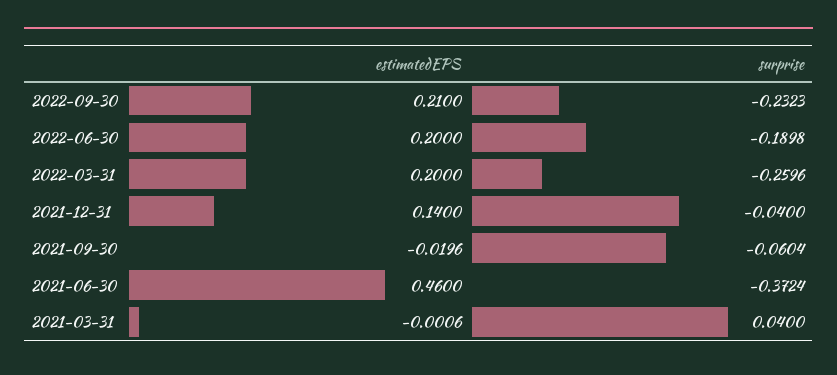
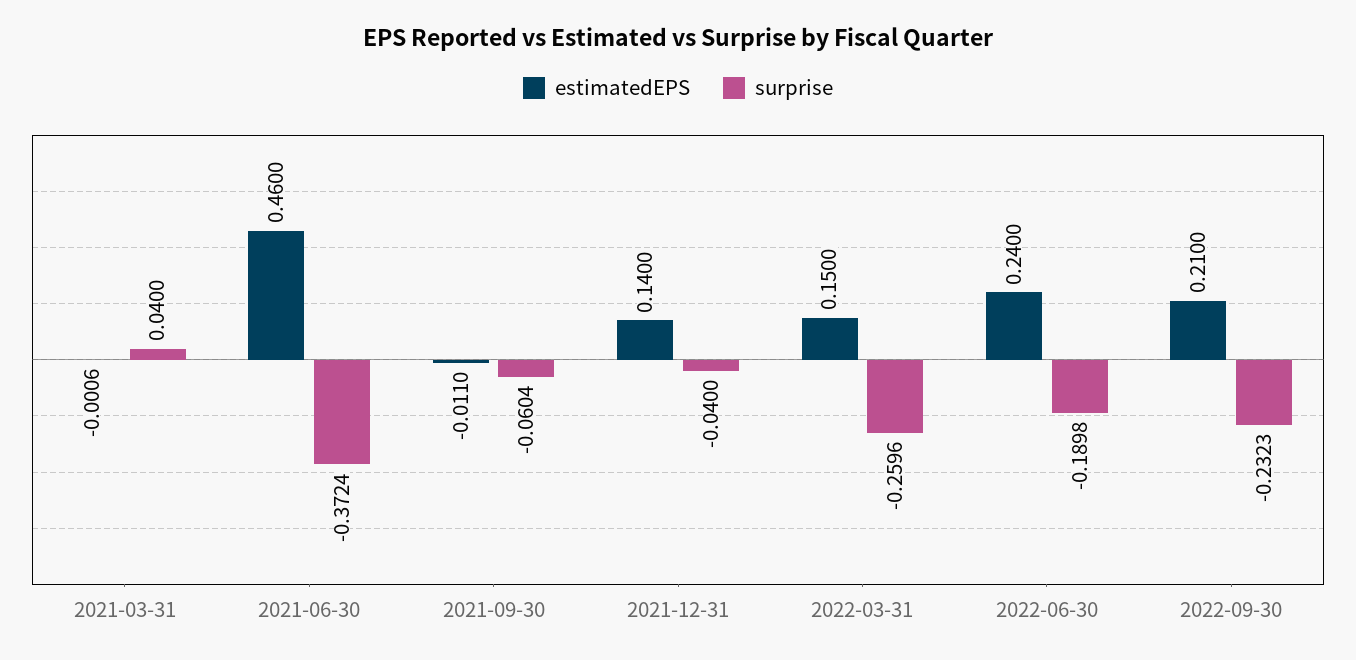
  {
    "estimatedEPS": {
      "2022-09-30": 0.21,
-     "2022-06-30": 0.2,
+     "2022-06-30": 0.24,
-     "2022-03-31": 0.2,
+     "2022-03-31": 0.15,
      "2021-12-31": 0.14,
-     "2021-09-30": -0.0196,
+     "2021-09-30": -0.011,
      "2021-06-30": 0.46,
      "2021-03-31": -0.0006
    },
    "surprise": {
      "2022-09-30": -0.2323,
      "2022-06-30": -0.1898,
      "2022-03-31": -0.2596,
      "2021-12-31": -0.04,
      "2021-09-30": -0.0604,
      "2021-06-30": -0.3724,
      "2021-03-31": 0.04
    }
  }

